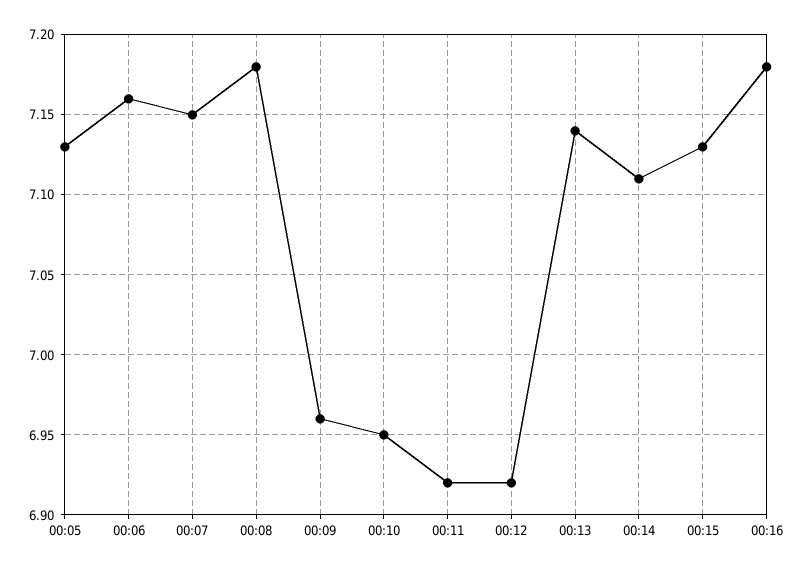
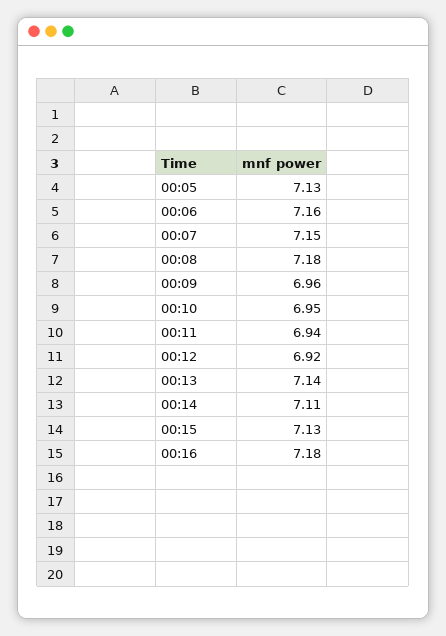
  {
    "00:05": 7.13,
    "00:06": 7.16,
    "00:07": 7.15,
    "00:08": 7.18,
    "00:09": 6.96,
    "00:10": 6.95,
-   "00:11": 6.92,
+   "00:11": 6.94,
    "00:12": 6.92,
    "00:13": 7.14,
    "00:14": 7.11,
    "00:15": 7.13,
    "00:16": 7.18
  }

